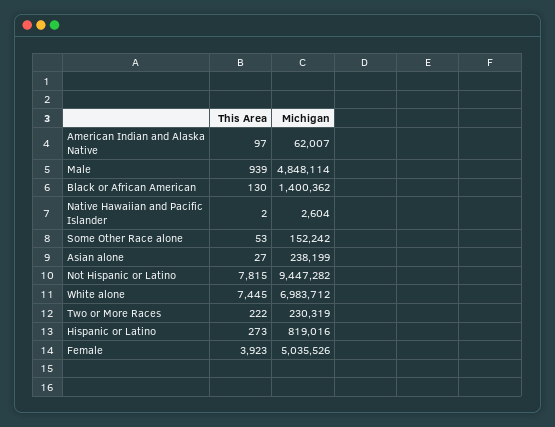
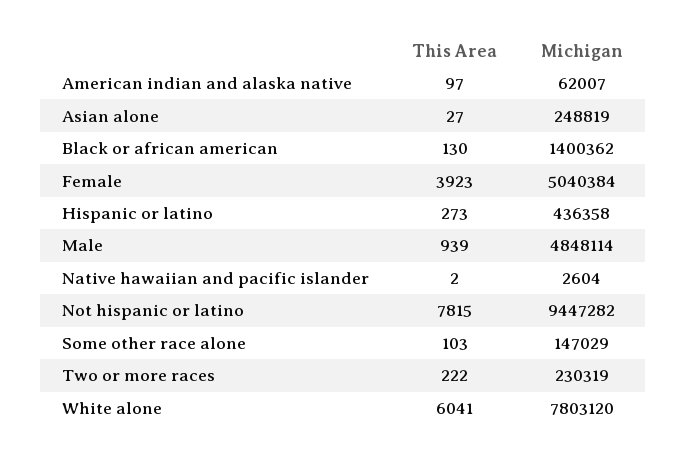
  {
    "This Area": {
      "American Indian and Alaska Native": 97,
      "Male": 939,
      "Black or African American": 130,
      "Native Hawaiian and Pacific Islander": 2,
-     "Some Other Race alone": 53,
+     "Some Other Race alone": 103,
      "Asian alone": 27,
      "Not Hispanic or Latino": 7815,
-     "White alone": 7445,
+     "White alone": 6041,
      "Two or More Races": 222,
      "Hispanic or Latino": 273,
      "Female": 3923
    },
    "Michigan": {
      "American Indian and Alaska Native": 62007,
      "Male": 4848114,
      "Black or African American": 1400362,
      "Native Hawaiian and Pacific Islander": 2604,
-     "Some Other Race alone": 152242,
+     "Some Other Race alone": 147029,
-     "Asian alone": 238199,
+     "Asian alone": 248819,
      "Not Hispanic or Latino": 9447282,
-     "White alone": 6983712,
+     "White alone": 7803120,
      "Two or More Races": 230319,
-     "Hispanic or Latino": 819016,
+     "Hispanic or Latino": 436358,
-     "Female": 5035526
+     "Female": 5040384
    }
  }

